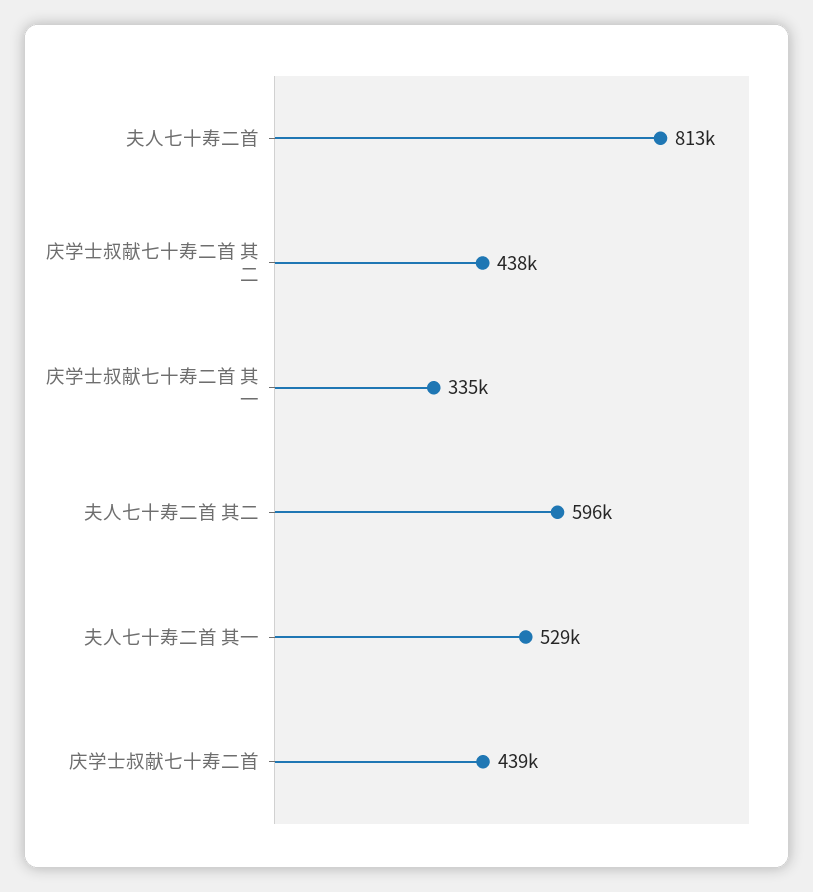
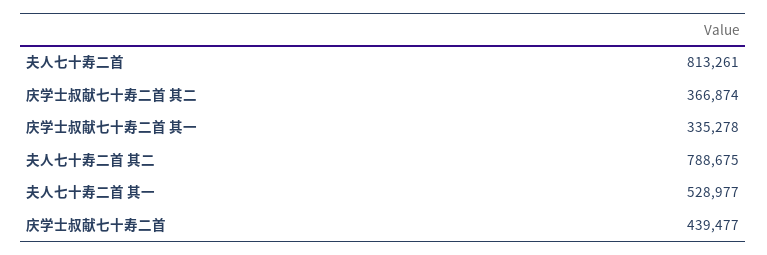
  {
    "夫人七十寿二首": 813261,
-   "庆学士叔献七十寿二首 其二": 438000,
+   "庆学士叔献七十寿二首 其二": 366874,
    "庆学士叔献七十寿二首 其一": 335278,
-   "夫人七十寿二首 其二": 596000,
+   "夫人七十寿二首 其二": 788675,
    "夫人七十寿二首 其一": 528977,
    "庆学士叔献七十寿二首": 439477
  }

